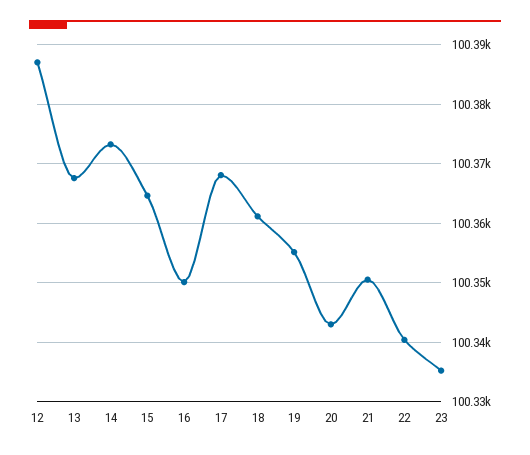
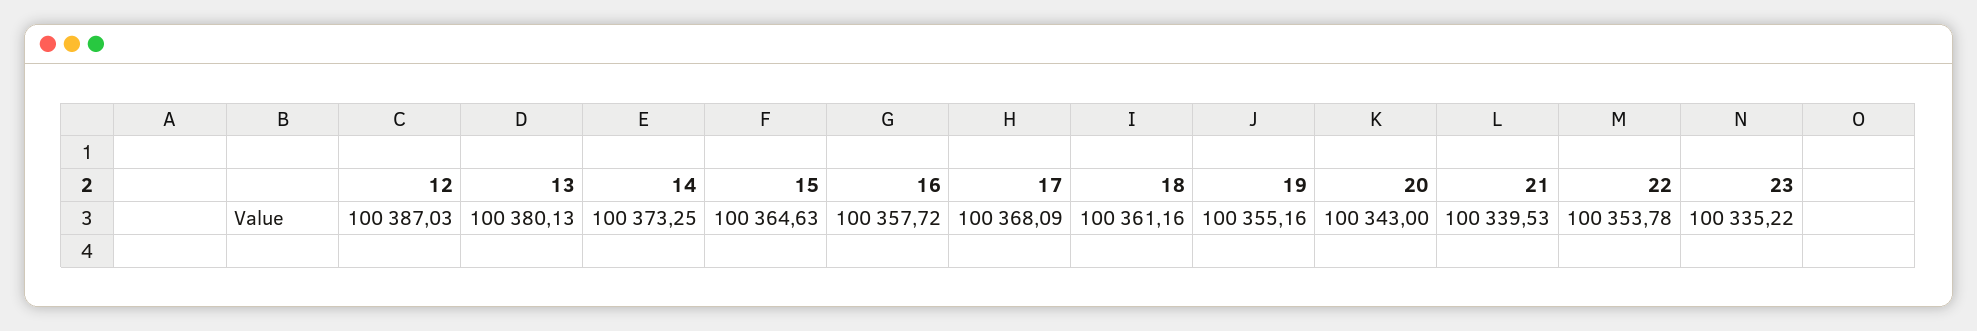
  {
    "12": 100387.03,
-   "13": 100368,
+   "13": 100380.13,
    "14": 100373.25,
    "15": 100364.63,
-   "16": 100350,
+   "16": 100357.72,
    "17": 100368.09,
    "18": 100361.16,
    "19": 100355.16,
    "20": 100343,
-   "21": 100350,
+   "21": 100339.53,
-   "22": 100340,
+   "22": 100353.78,
    "23": 100335.22
  }

